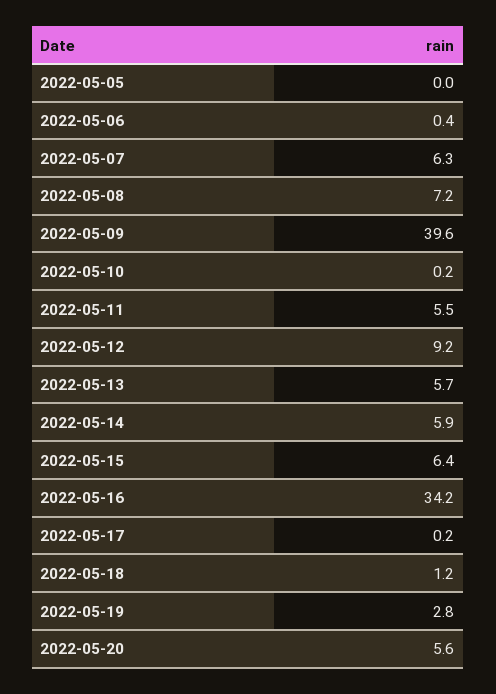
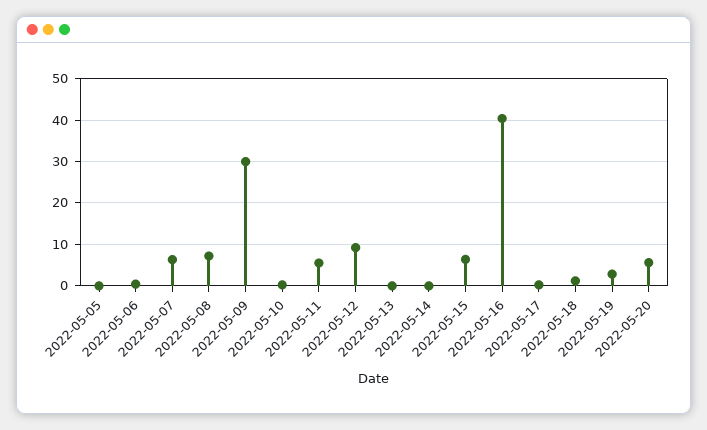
  {
    "2022-05-05": 0,
    "2022-05-06": 0.4,
    "2022-05-07": 6.3,
    "2022-05-08": 7.2,
-   "2022-05-09": 39.6,
+   "2022-05-09": 30,
    "2022-05-10": 0.2,
    "2022-05-11": 5.5,
    "2022-05-12": 9.2,
-   "2022-05-13": 5.7,
+   "2022-05-13": 0,
-   "2022-05-14": 5.9,
+   "2022-05-14": 0,
    "2022-05-15": 6.4,
-   "2022-05-16": 34.2,
+   "2022-05-16": 40,
    "2022-05-17": 0.2,
    "2022-05-18": 1.2,
    "2022-05-19": 2.8,
    "2022-05-20": 5.6
  }

